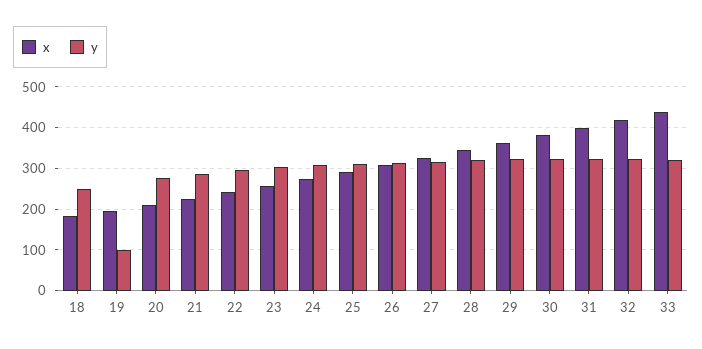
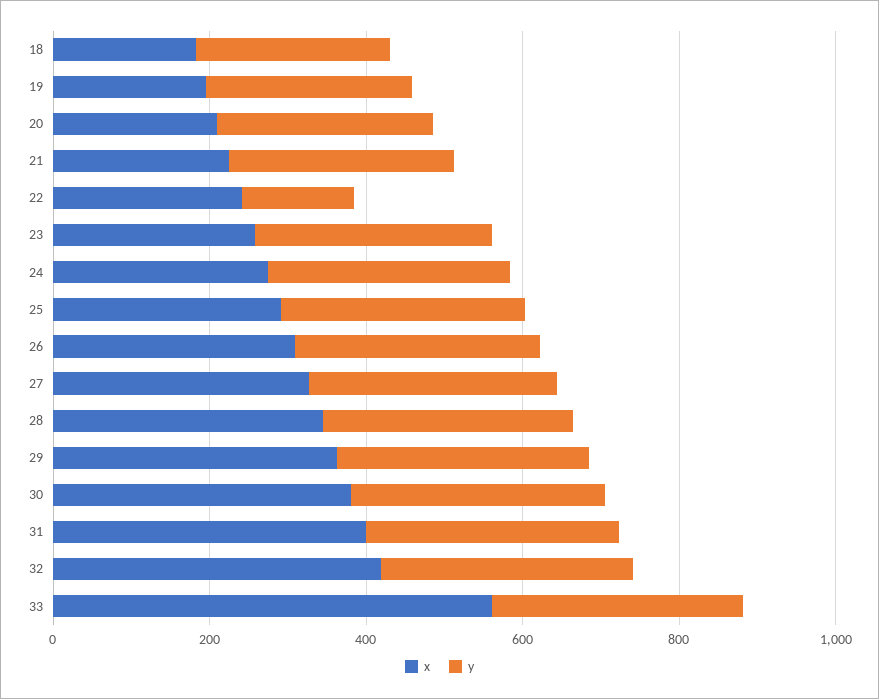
  {
    "x": {
      "18": 180,
      "19": 200,
      "20": 200,
      "21": 220,
      "22": 240,
      "23": 260,
      "24": 280,
      "25": 300,
      "26": 300,
      "27": 320,
      "28": 340,
      "29": 360,
      "30": 380,
      "31": 400,
      "32": 420,
-     "33": 440
+     "33": 550
    },
    "y": {
      "18": 240,
-     "19": 100,
+     "19": 250,
      "20": 280,
      "21": 280,
-     "22": 300,
+     "22": 150,
      "23": 300,
      "24": 300,
      "25": 320,
      "26": 320,
      "27": 320,
      "28": 320,
      "29": 320,
      "30": 320,
      "31": 320,
      "32": 320,
      "33": 320
    }
  }

